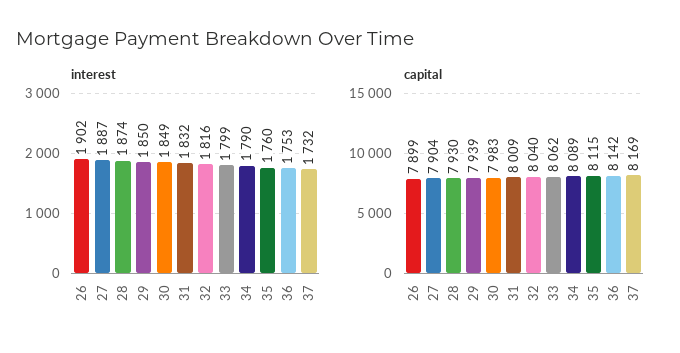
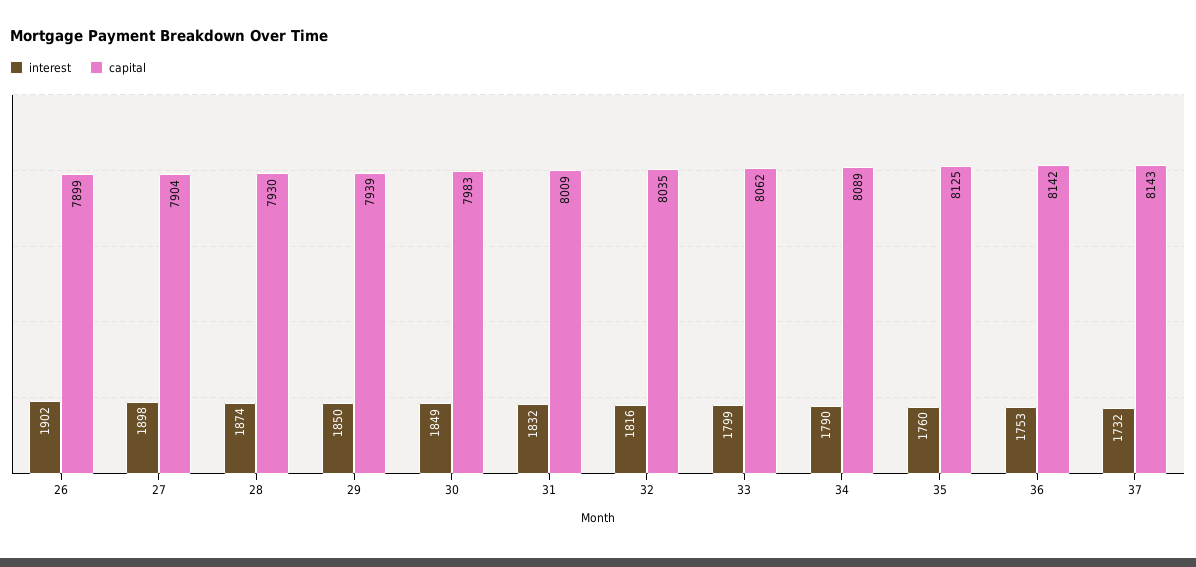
  {
    "interest": {
      "26": 1902,
-     "27": 1887,
+     "27": 1898,
      "28": 1874,
      "29": 1850,
      "30": 1849,
      "31": 1832,
      "32": 1816,
      "33": 1799,
      "34": 1790,
      "35": 1760,
      "36": 1753,
      "37": 1732
    },
    "capital": {
      "26": 7899,
      "27": 7904,
      "28": 7930,
      "29": 7939,
      "30": 7983,
      "31": 8009,
-     "32": 8040,
+     "32": 8035,
      "33": 8062,
      "34": 8089,
-     "35": 8115,
+     "35": 8125,
      "36": 8142,
-     "37": 8169
+     "37": 8143
    }
  }

